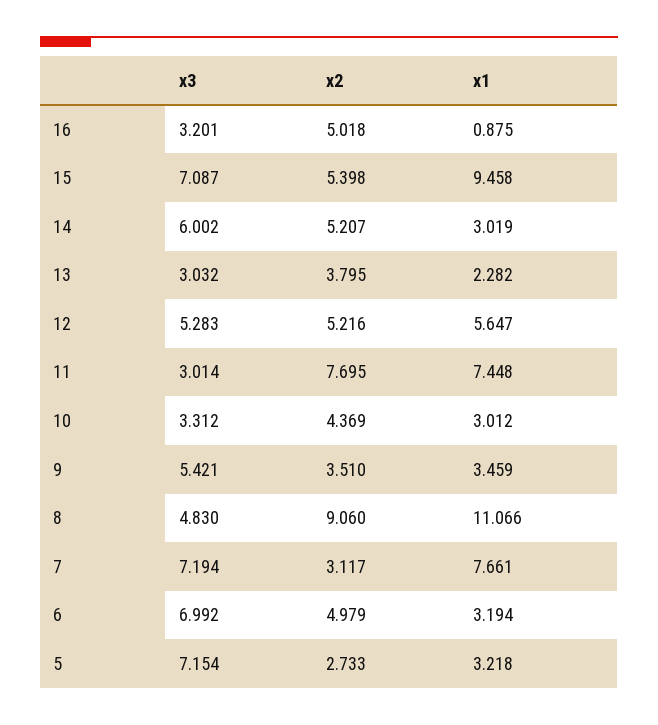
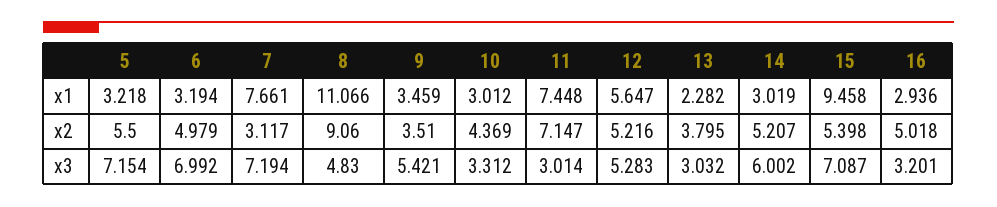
  {
    "x3": {
      "16": 3.201,
      "15": 7.087,
      "14": 6.002,
      "13": 3.032,
      "12": 5.283,
      "11": 3.014,
      "10": 3.312,
      "9": 5.421,
      "8": 4.83,
      "7": 7.194,
      "6": 6.992,
      "5": 7.154
    },
    "x2": {
      "16": 5.018,
      "15": 5.398,
      "14": 5.207,
      "13": 3.795,
      "12": 5.216,
-     "11": 7.695,
+     "11": 7.147,
      "10": 4.369,
      "9": 3.51,
      "8": 9.06,
      "7": 3.117,
      "6": 4.979,
-     "5": 2.733
+     "5": 5.5
    },
    "x1": {
-     "16": 0.875,
+     "16": 2.936,
      "15": 9.458,
      "14": 3.019,
      "13": 2.282,
      "12": 5.647,
      "11": 7.448,
      "10": 3.012,
      "9": 3.459,
      "8": 11.066,
      "7": 7.661,
      "6": 3.194,
      "5": 3.218
    }
  }

